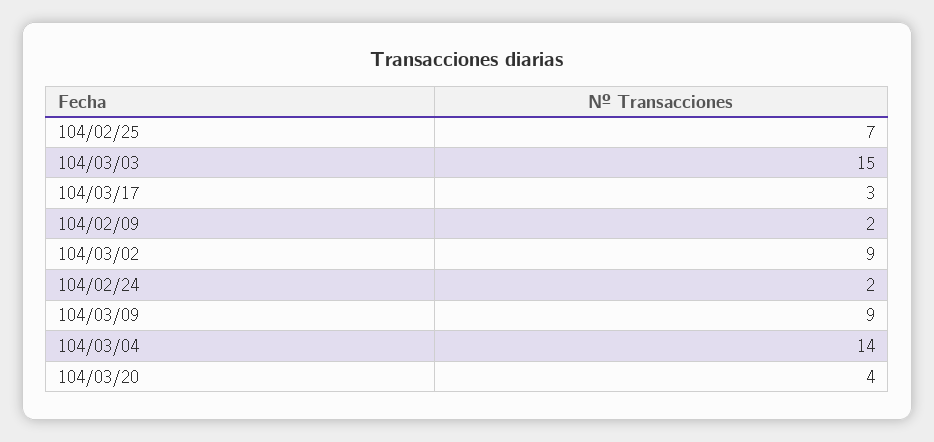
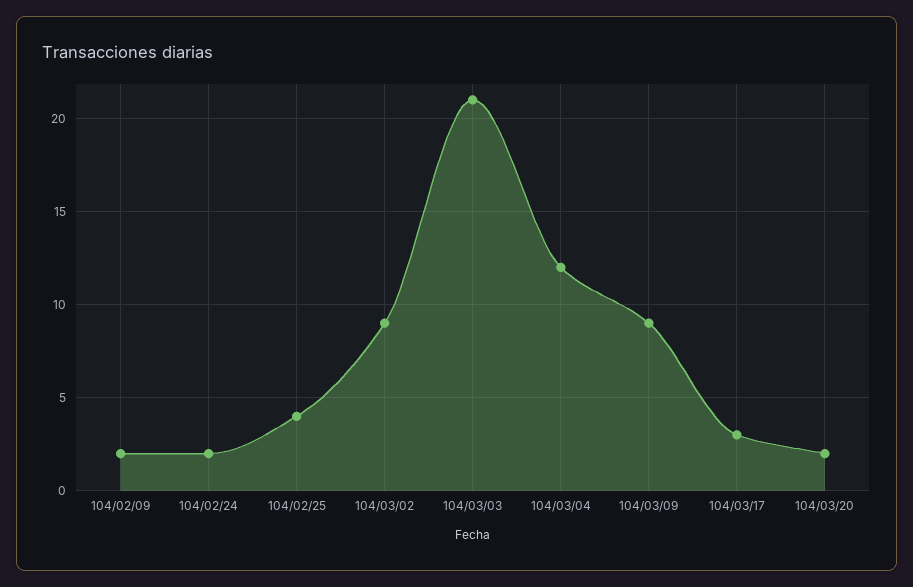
  {
-   "104/02/25": 7,
+   "104/02/25": 4,
-   "104/03/03": 15,
+   "104/03/03": 21,
    "104/03/17": 3,
    "104/02/09": 2,
    "104/03/02": 9,
    "104/02/24": 2,
    "104/03/09": 9,
-   "104/03/04": 14,
+   "104/03/04": 12,
-   "104/03/20": 4
+   "104/03/20": 2
  }

